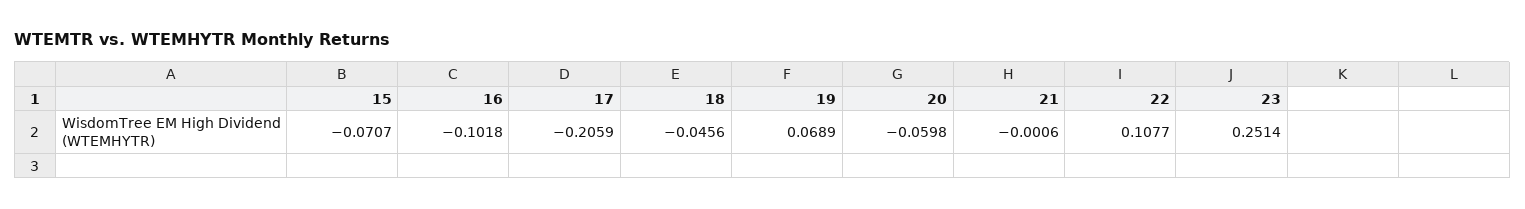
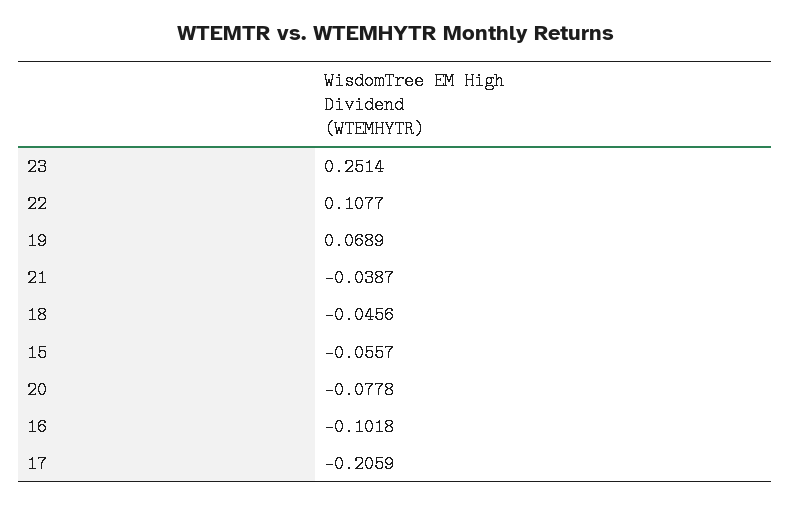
  {
-   "15": -0.0707,
+   "15": -0.0557,
    "16": -0.1018,
    "17": -0.2059,
    "18": -0.0456,
    "19": 0.0689,
-   "20": -0.0598,
+   "20": -0.0778,
-   "21": -0.0006,
+   "21": -0.0387,
    "22": 0.1077,
    "23": 0.2514
  }

